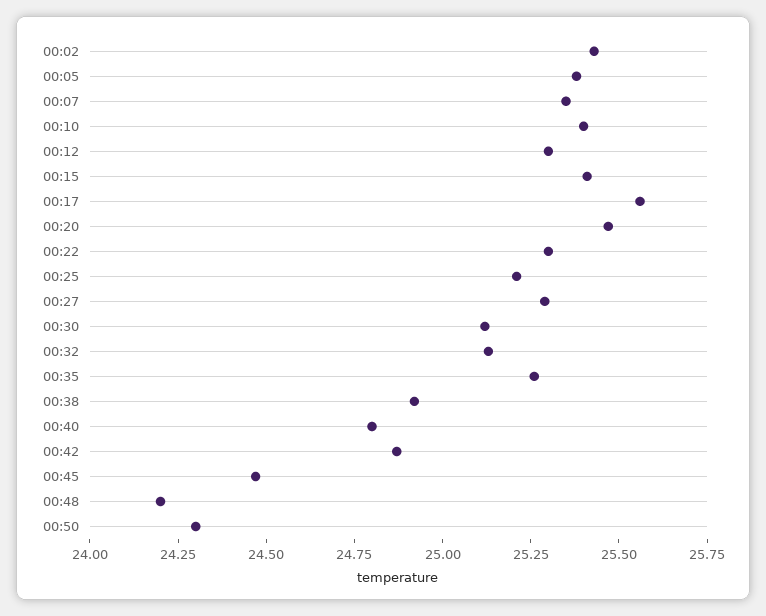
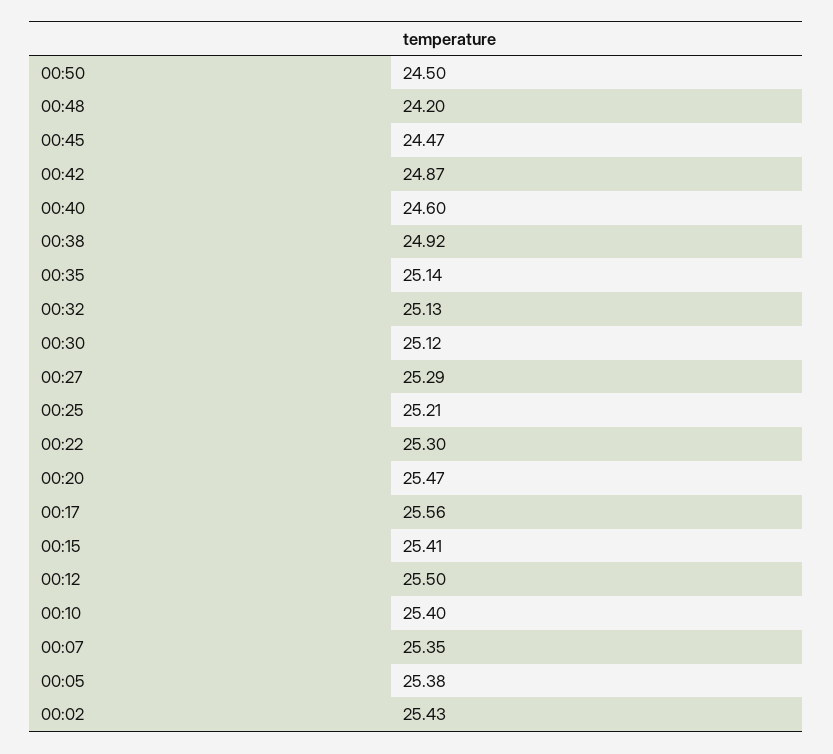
  {
    "00:02": 25.43,
    "00:05": 25.38,
    "00:07": 25.35,
    "00:10": 25.4,
-   "00:12": 25.3,
+   "00:12": 25.5,
    "00:15": 25.41,
    "00:17": 25.56,
    "00:20": 25.47,
    "00:22": 25.3,
    "00:25": 25.21,
    "00:27": 25.29,
    "00:30": 25.12,
    "00:32": 25.13,
-   "00:35": 25.25,
+   "00:35": 25.14,
    "00:38": 24.92,
-   "00:40": 24.8,
+   "00:40": 24.6,
    "00:42": 24.87,
    "00:45": 24.47,
    "00:48": 24.2,
-   "00:50": 24.3
+   "00:50": 24.5
  }

